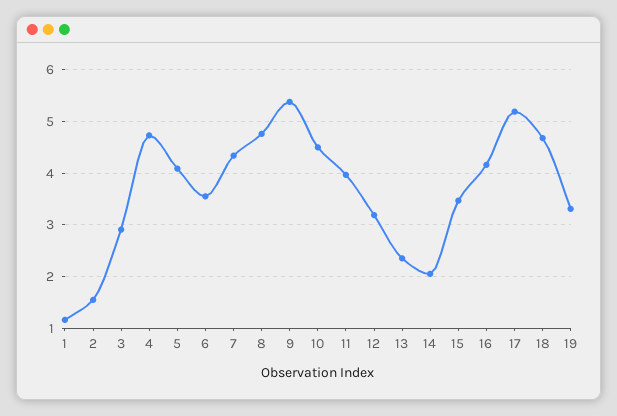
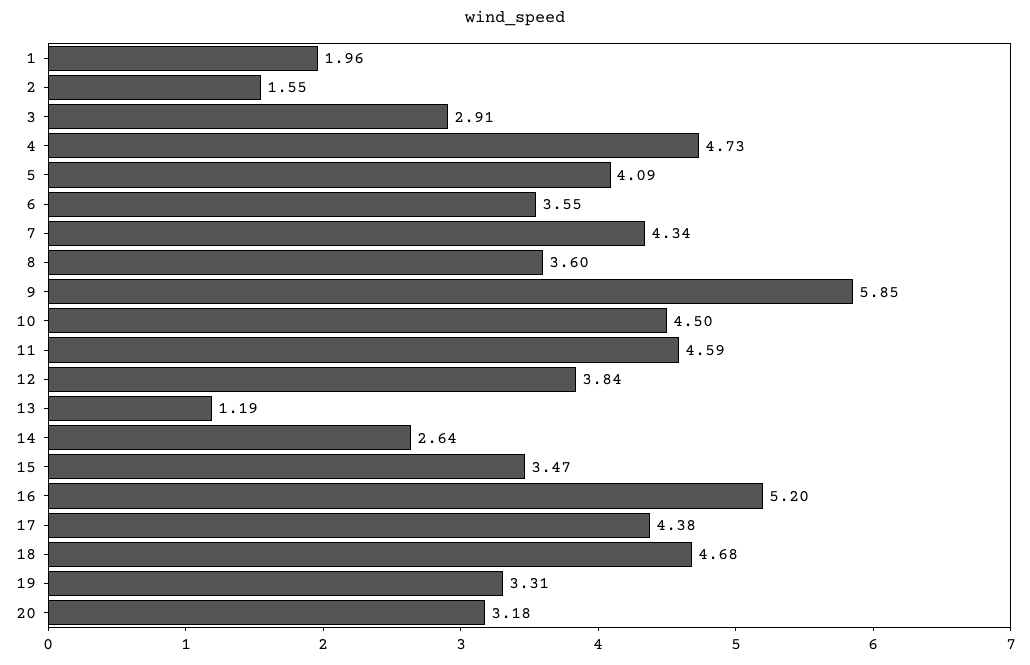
  {
-   "1": 1.2,
+   "1": 1.96,
    "2": 1.55,
    "3": 2.91,
    "4": 4.73,
    "5": 4.09,
    "6": 3.55,
    "7": 4.34,
-   "8": 4.8,
+   "8": 3.6,
-   "9": 5.4,
+   "9": 5.85,
    "10": 4.5,
-   "11": 4,
+   "11": 4.59,
-   "12": 3.2,
+   "12": 3.84,
-   "13": 2.4,
+   "13": 1.19,
-   "14": 2,
+   "14": 2.64,
    "15": 3.47,
-   "16": 4.2,
+   "16": 5.2,
-   "17": 5.2,
+   "17": 4.38,
    "18": 4.68,
-   "19": 3.31
+   "19": 3.31,
+   "20": 3.18
  }

